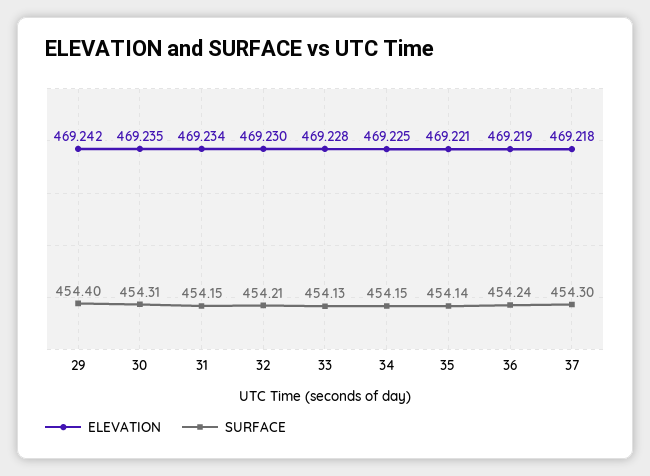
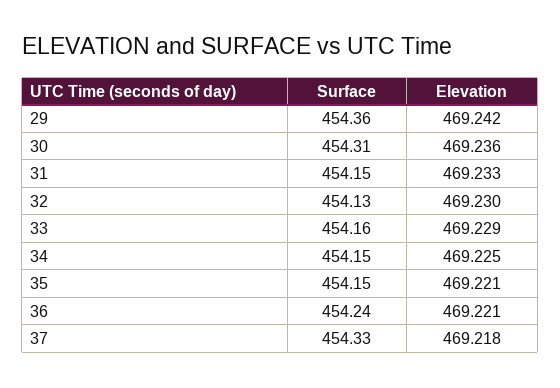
  {
    "ELEVATION": {
      "29": 469.242,
-     "30": 469.235,
+     "30": 469.236,
-     "31": 469.234,
+     "31": 469.233,
      "32": 469.23,
-     "33": 469.228,
+     "33": 469.229,
      "34": 469.225,
      "35": 469.221,
-     "36": 469.219,
+     "36": 469.221,
      "37": 469.218
    },
    "SURFACE": {
-     "29": 454.4,
+     "29": 454.36,
      "30": 454.31,
      "31": 454.15,
-     "32": 454.21,
+     "32": 454.13,
-     "33": 454.13,
+     "33": 454.16,
      "34": 454.15,
-     "35": 454.14,
+     "35": 454.15,
      "36": 454.24,
-     "37": 454.3
+     "37": 454.33
    }
  }

